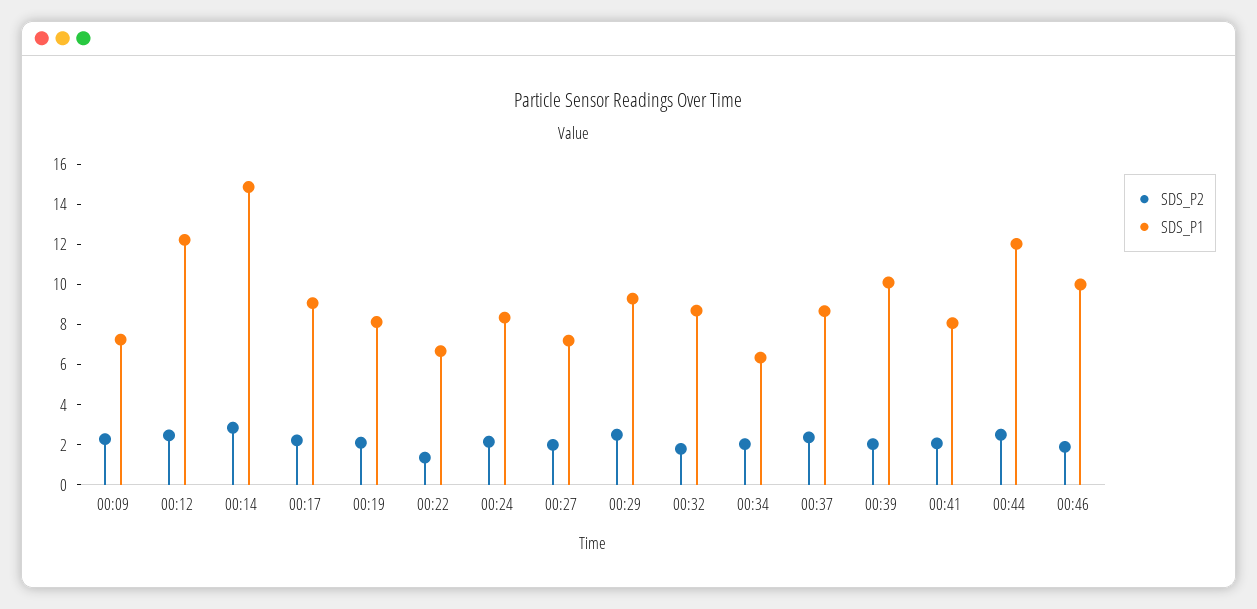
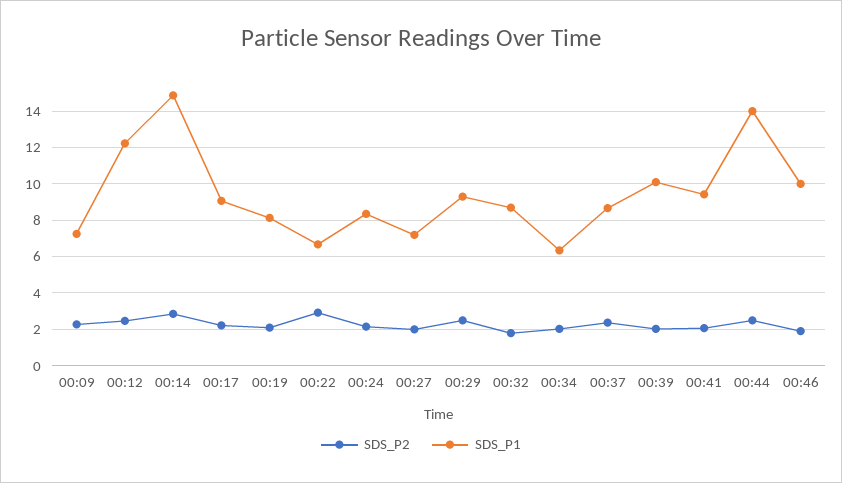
  {
    "SDS_P2": {
      "00:09": 2.5,
      "00:12": 2.5,
      "00:14": 3,
      "00:17": 2,
      "00:19": 2,
-     "00:22": 1.5,
+     "00:22": 3,
      "00:24": 2,
      "00:27": 2,
      "00:29": 2.5,
      "00:32": 2,
      "00:34": 2,
      "00:37": 2.5,
      "00:39": 2,
      "00:41": 2,
      "00:44": 2.5,
      "00:46": 2
    },
    "SDS_P1": {
      "00:09": 7.5,
      "00:12": 12,
      "00:14": 15,
      "00:17": 9,
      "00:19": 8,
      "00:22": 6.5,
      "00:24": 8.5,
      "00:27": 7,
      "00:29": 9.5,
      "00:32": 8.5,
      "00:34": 6.5,
      "00:37": 8.5,
      "00:39": 10,
-     "00:41": 8,
+     "00:41": 9.5,
-     "00:44": 12,
+     "00:44": 14,
      "00:46": 10
    }
  }

